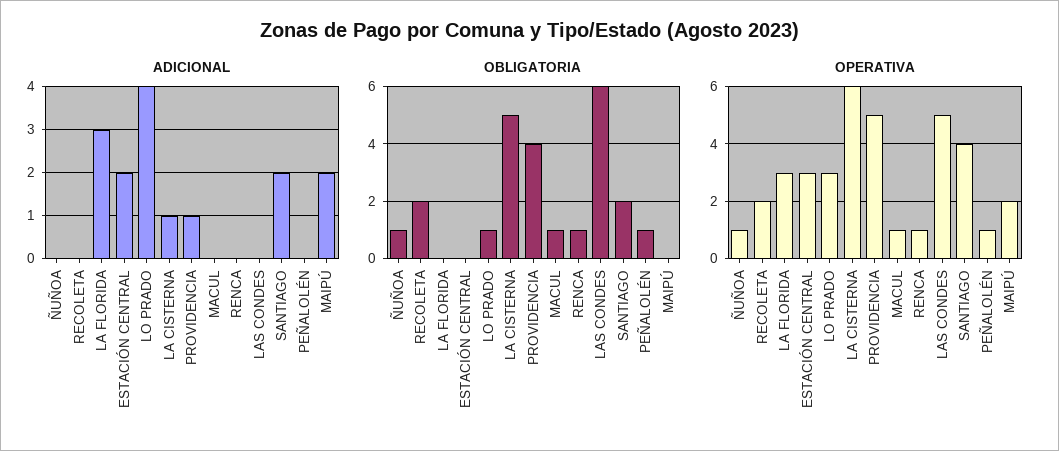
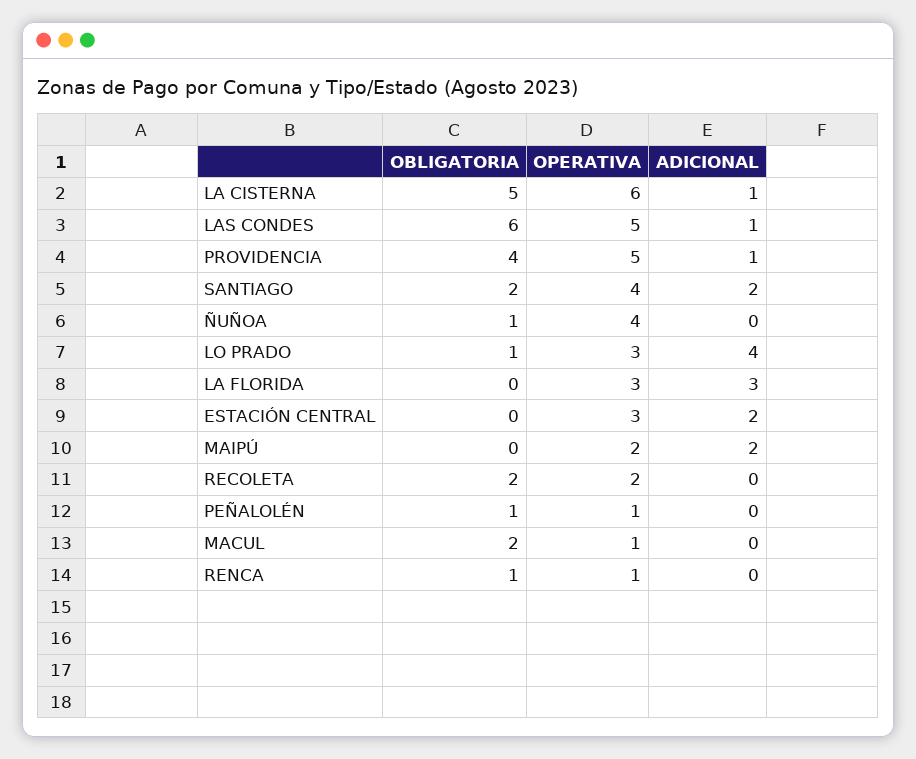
  {
    "ADICIONAL": {
      "ÑUÑOA": 0,
      "RECOLETA": 0,
      "LA FLORIDA": 3,
      "ESTACIÓN CENTRAL": 2,
      "LO PRADO": 4,
      "LA CISTERNA": 1,
      "PROVIDENCIA": 1,
      "MACUL": 0,
      "RENCA": 0,
-     "LAS CONDES": 0,
+     "LAS CONDES": 1,
      "SANTIAGO": 2,
      "PEÑALOLÉN": 0,
      "MAIPÚ": 2
    },
    "OBLIGATORIA": {
      "ÑUÑOA": 1,
      "RECOLETA": 2,
      "LA FLORIDA": 0,
      "ESTACIÓN CENTRAL": 0,
      "LO PRADO": 1,
      "LA CISTERNA": 5,
      "PROVIDENCIA": 4,
-     "MACUL": 1,
+     "MACUL": 2,
      "RENCA": 1,
      "LAS CONDES": 6,
      "SANTIAGO": 2,
      "PEÑALOLÉN": 1,
      "MAIPÚ": 0
    },
    "OPERATIVA": {
-     "ÑUÑOA": 1,
+     "ÑUÑOA": 4,
      "RECOLETA": 2,
      "LA FLORIDA": 3,
      "ESTACIÓN CENTRAL": 3,
      "LO PRADO": 3,
      "LA CISTERNA": 6,
      "PROVIDENCIA": 5,
      "MACUL": 1,
      "RENCA": 1,
      "LAS CONDES": 5,
      "SANTIAGO": 4,
      "PEÑALOLÉN": 1,
      "MAIPÚ": 2
    }
  }

